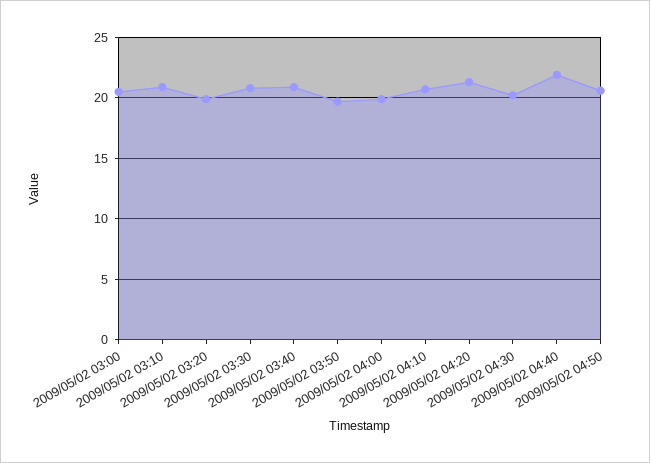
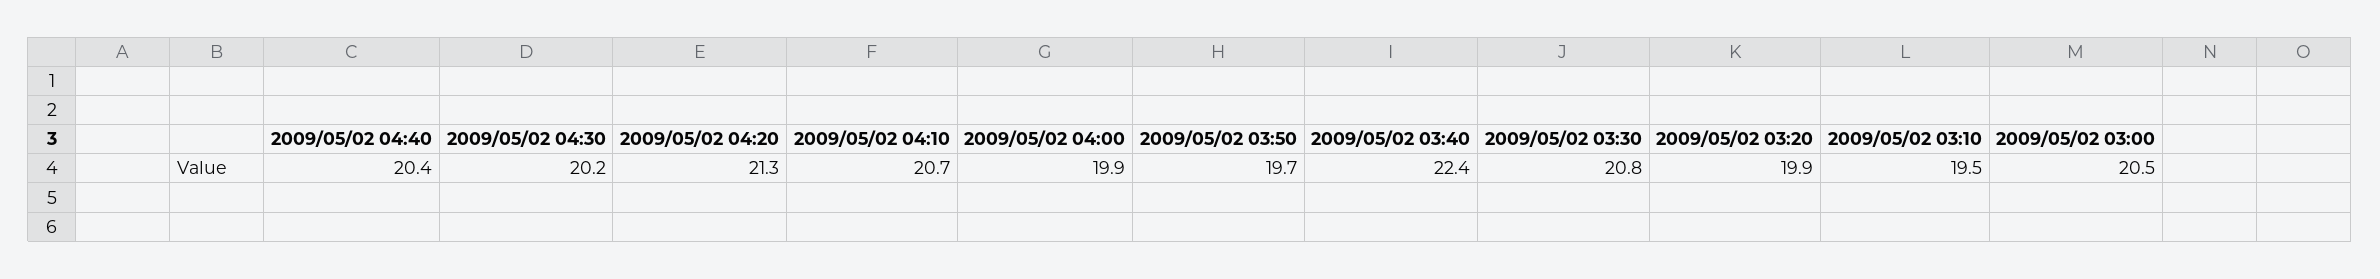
  {
    "2009/05/02 03:00": 20.5,
-   "2009/05/02 03:10": 21,
+   "2009/05/02 03:10": 19.5,
    "2009/05/02 03:20": 19.9,
    "2009/05/02 03:30": 20.8,
-   "2009/05/02 03:40": 21,
+   "2009/05/02 03:40": 22.4,
    "2009/05/02 03:50": 19.7,
    "2009/05/02 04:00": 19.9,
    "2009/05/02 04:10": 20.7,
    "2009/05/02 04:20": 21.3,
    "2009/05/02 04:30": 20.2,
-   "2009/05/02 04:40": 22,
+   "2009/05/02 04:40": 20.4
-   "2009/05/02 04:50": 20.5
  }

